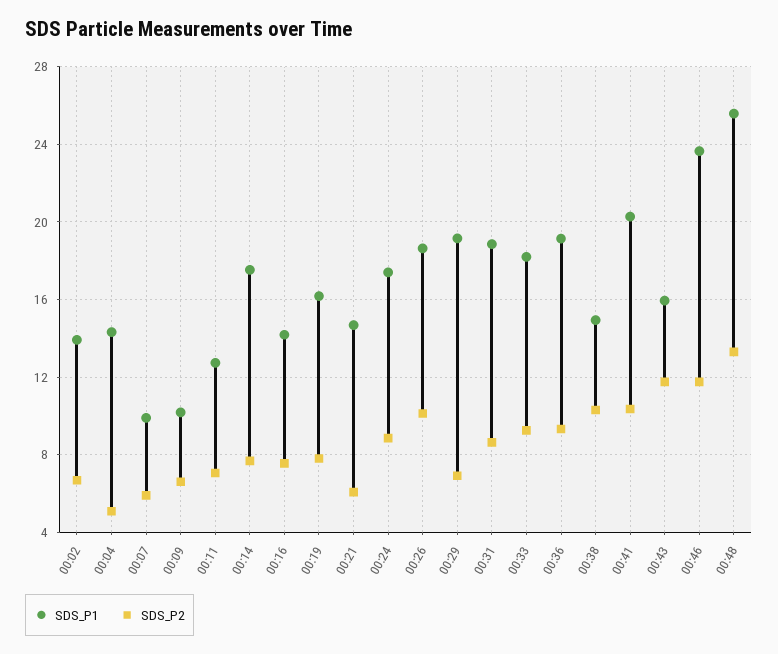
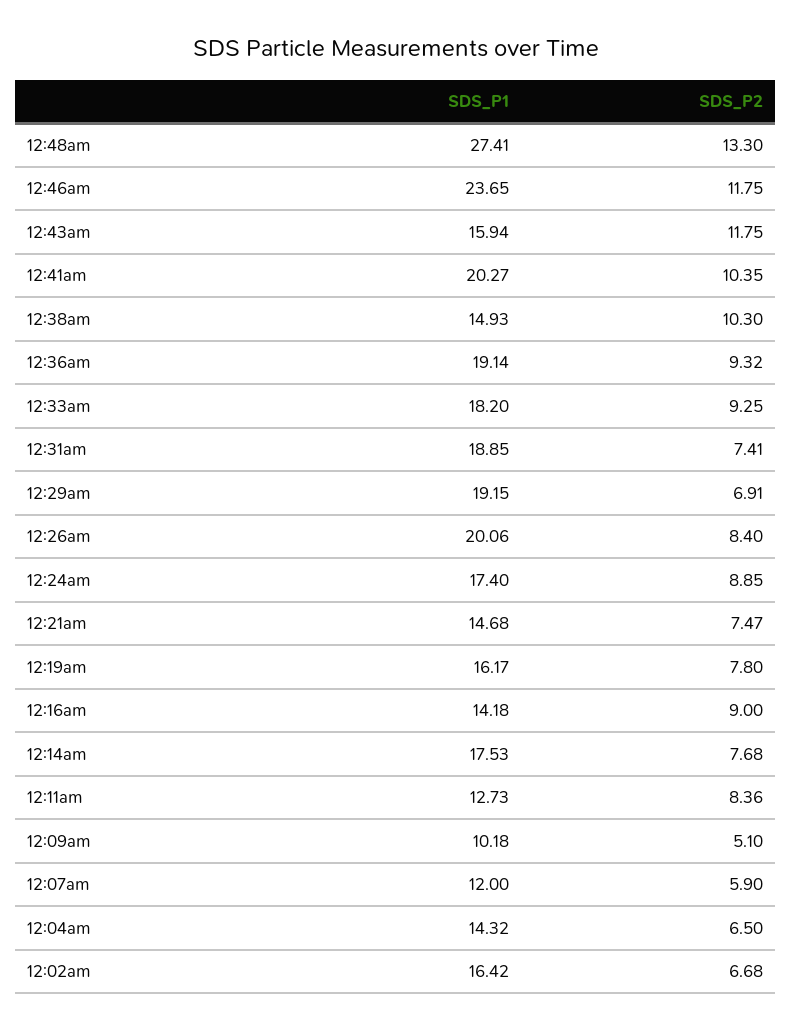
  {
    "SDS_P1": {
-     "00:02": 14,
+     "00:02": 16.42,
      "00:04": 14.32,
-     "00:07": 10,
+     "00:07": 12,
      "00:09": 10.18,
      "00:11": 12.73,
      "00:14": 17.53,
      "00:16": 14.18,
      "00:19": 16.17,
      "00:21": 14.68,
      "00:24": 17.4,
-     "00:26": 18.5,
+     "00:26": 20.06,
      "00:29": 19.15,
      "00:31": 18.85,
      "00:33": 18.2,
      "00:36": 19.14,
      "00:38": 14.93,
      "00:41": 20.27,
      "00:43": 15.94,
      "00:46": 23.65,
-     "00:48": 25.5
+     "00:48": 27.41
    },
    "SDS_P2": {
      "00:02": 6.68,
-     "00:04": 5,
+     "00:04": 6.5,
      "00:07": 5.9,
-     "00:09": 6.5,
+     "00:09": 5.1,
-     "00:11": 7,
+     "00:11": 8.36,
      "00:14": 7.68,
-     "00:16": 7.5,
+     "00:16": 9,
      "00:19": 7.8,
-     "00:21": 6,
+     "00:21": 7.47,
      "00:24": 8.85,
-     "00:26": 10,
+     "00:26": 8.4,
      "00:29": 6.91,
-     "00:31": 8.5,
+     "00:31": 7.41,
      "00:33": 9.25,
      "00:36": 9.32,
      "00:38": 10.3,
      "00:41": 10.35,
      "00:43": 11.75,
      "00:46": 11.75,
      "00:48": 13.3
    }
  }

